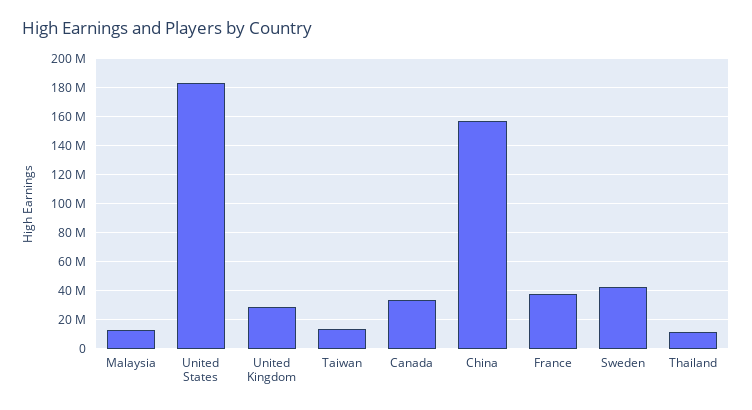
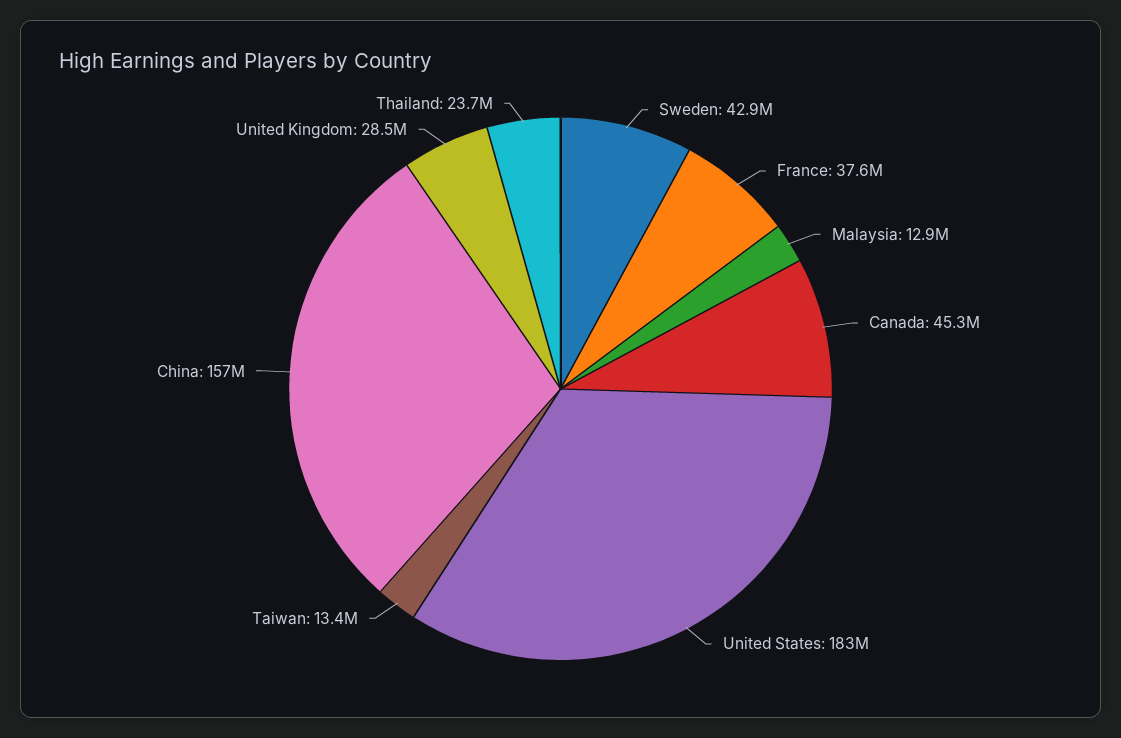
  {
    "Malaysia": 12900000,
    "United States": 183000000,
    "United Kingdom": 28500000,
    "Taiwan": 13400000,
-   "Canada": 35000000,
+   "Canada": 45300000,
    "China": 157000000,
    "France": 37600000,
    "Sweden": 42900000,
-   "Thailand": 10000000
+   "Thailand": 23700000
  }

